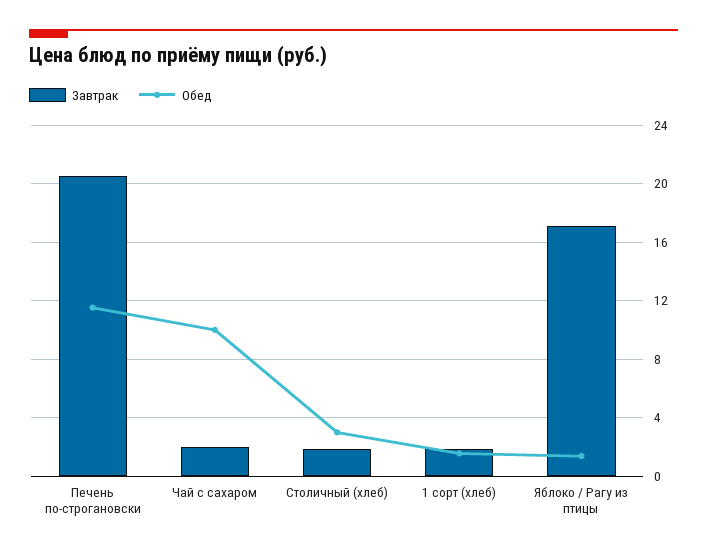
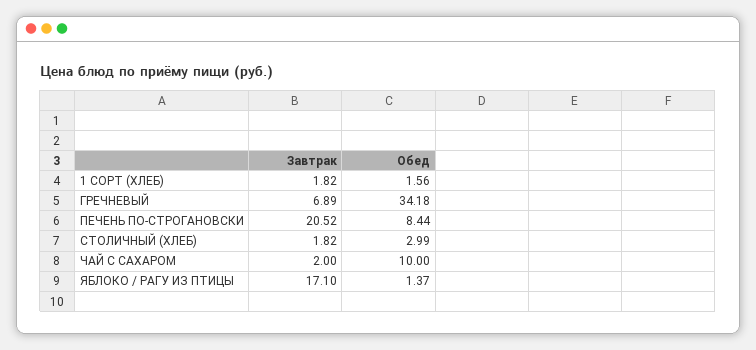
  {
    "Завтрак": {
      "Печень по-строгановски": 20.52,
      "Чай с сахаром": 2,
      "Столичный (хлеб)": 1.82,
      "1 сорт (хлеб)": 1.82,
-     "Яблоко / Рагу из птицы": 17.1
+     "Яблоко / Рагу из птицы": 17.1,
+     "ГРЕЧНЕВЫЙ": 6.89
    },
    "Обед": {
-     "Печень по-строгановски": 11.5,
+     "Печень по-строгановски": 8.44,
      "Чай с сахаром": 10,
      "Столичный (хлеб)": 2.99,
      "1 сорт (хлеб)": 1.56,
-     "Яблоко / Рагу из птицы": 1.37
+     "Яблоко / Рагу из птицы": 1.37,
+     "ГРЕЧНЕВЫЙ": 34.18
    }
  }

